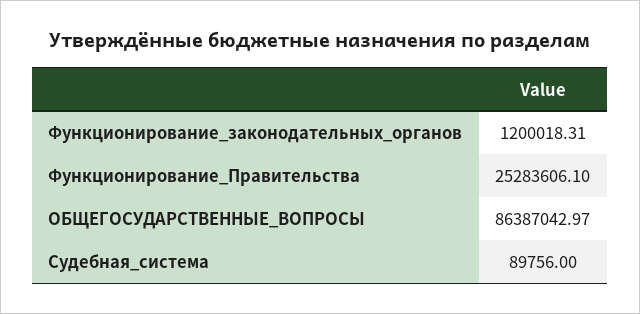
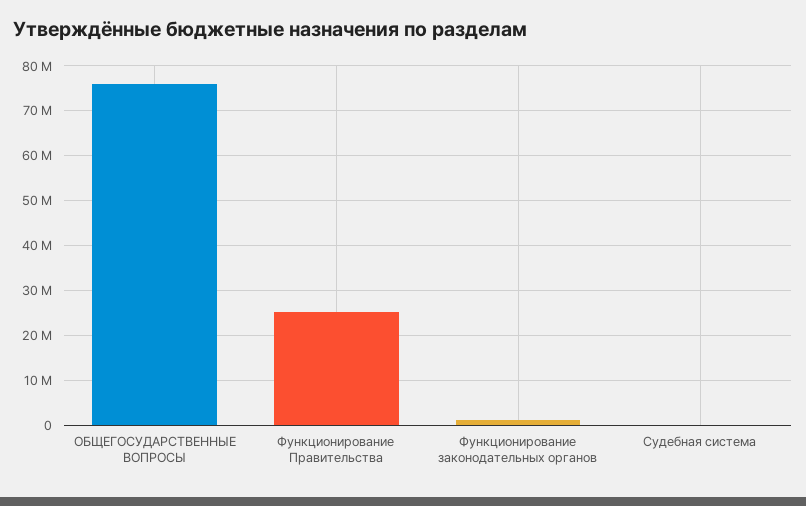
  {
    "Функционирование_законодательных_органов": 1200018.31,
    "Функционирование_Правительства": 25283606.1,
-   "ОБЩЕГОСУДАРСТВЕННЫЕ_ВОПРОСЫ": 86387042.97,
+   "ОБЩЕГОСУДАРСТВЕННЫЕ_ВОПРОСЫ": 76000000,
    "Судебная_система": 89756
  }

